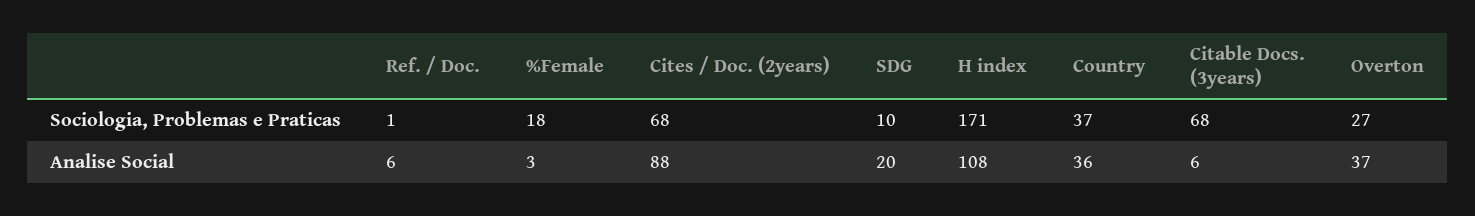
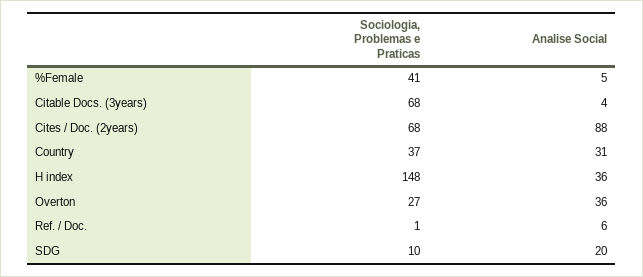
  {
    "Ref. / Doc.": {
      "Sociologia, Problemas e Praticas": 1,
      "Analise Social": 6
    },
    "%Female": {
-     "Sociologia, Problemas e Praticas": 18,
+     "Sociologia, Problemas e Praticas": 41,
-     "Analise Social": 3
+     "Analise Social": 5
    },
    "Cites / Doc. (2years)": {
      "Sociologia, Problemas e Praticas": 68,
      "Analise Social": 88
    },
    "SDG": {
      "Sociologia, Problemas e Praticas": 10,
      "Analise Social": 20
    },
    "H index": {
-     "Sociologia, Problemas e Praticas": 171,
+     "Sociologia, Problemas e Praticas": 148,
-     "Analise Social": 108
+     "Analise Social": 36
    },
    "Country": {
      "Sociologia, Problemas e Praticas": 37,
-     "Analise Social": 36
+     "Analise Social": 31
    },
    "Citable Docs. (3years)": {
      "Sociologia, Problemas e Praticas": 68,
-     "Analise Social": 6
+     "Analise Social": 4
    },
    "Overton": {
      "Sociologia, Problemas e Praticas": 27,
-     "Analise Social": 37
+     "Analise Social": 36
    }
  }

